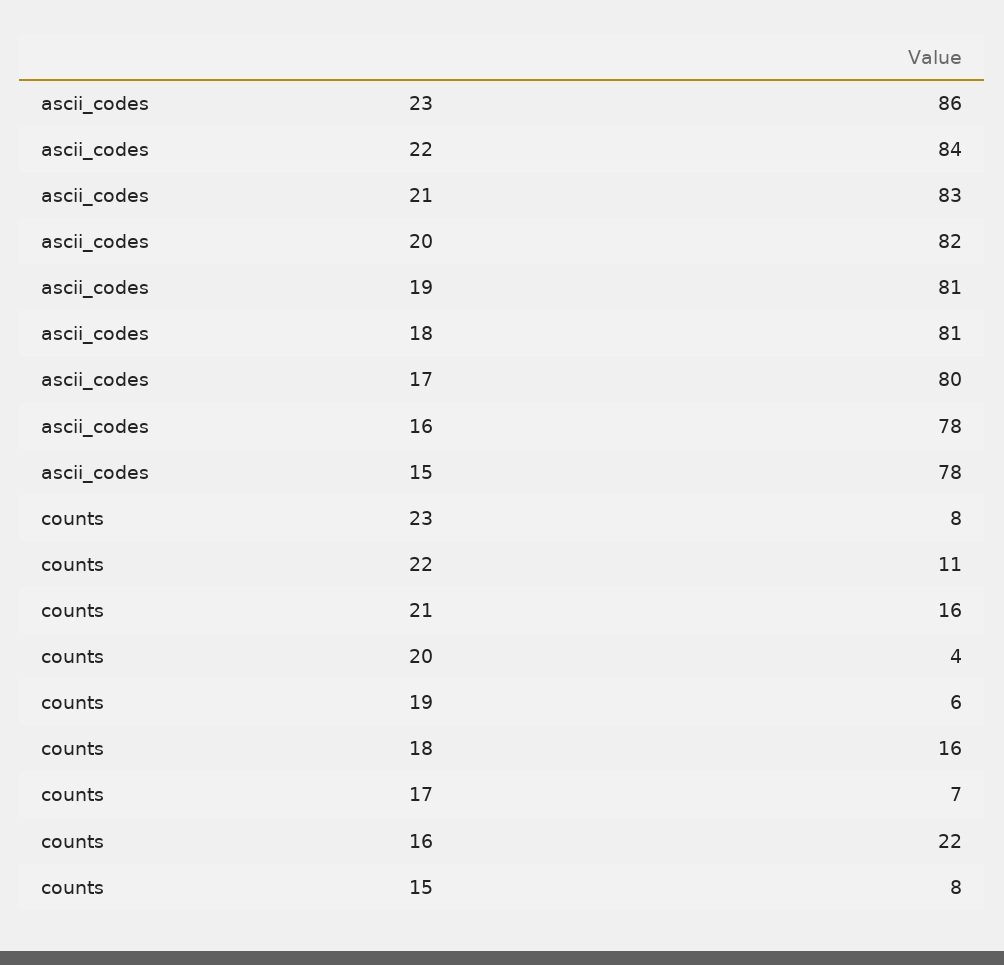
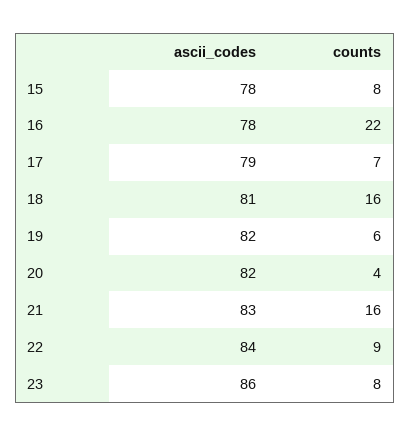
  {
    "ascii_codes": {
      "23": 86,
      "22": 84,
      "21": 83,
      "20": 82,
-     "19": 81,
+     "19": 82,
      "18": 81,
-     "17": 80,
+     "17": 79,
      "16": 78,
      "15": 78
    },
    "counts": {
      "23": 8,
-     "22": 11,
+     "22": 9,
      "21": 16,
      "20": 4,
      "19": 6,
      "18": 16,
      "17": 7,
      "16": 22,
      "15": 8
    }
  }

